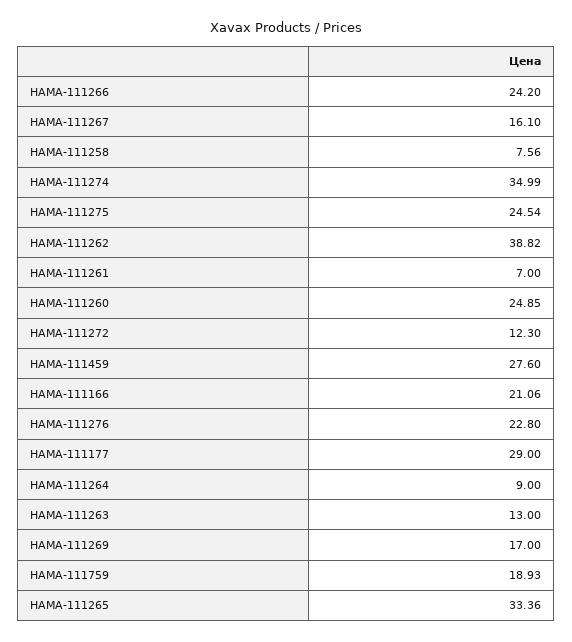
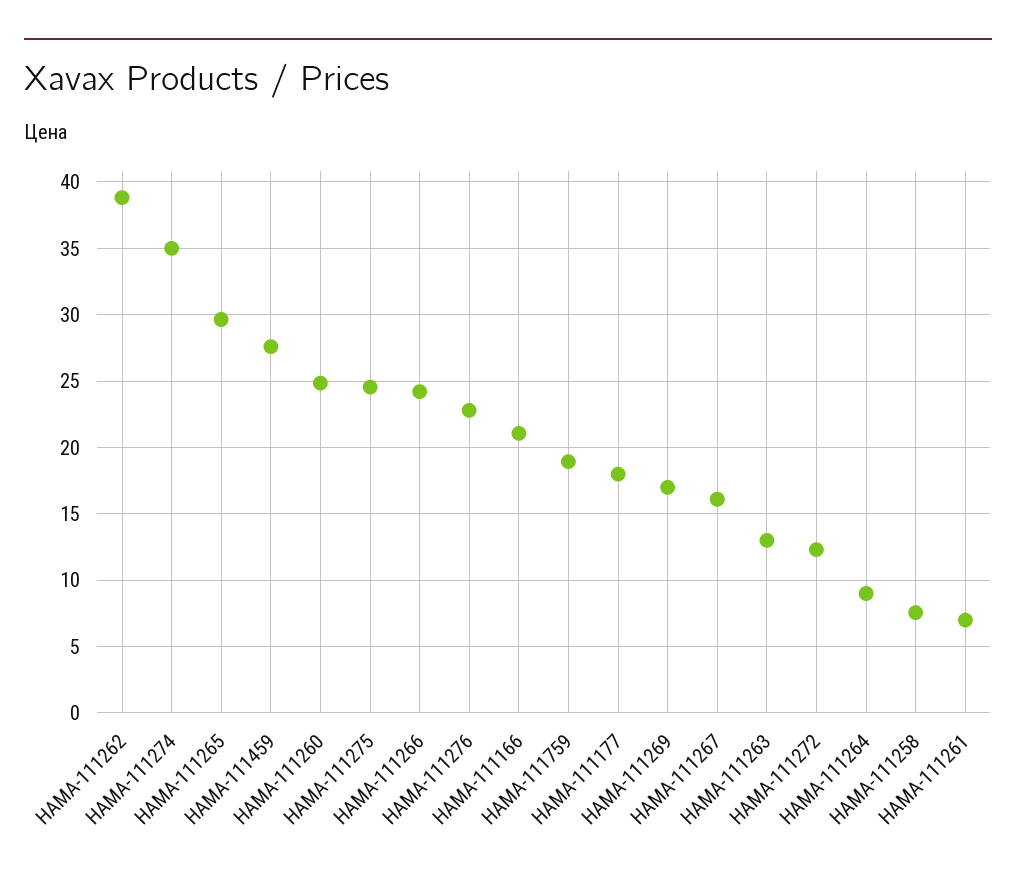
  {
    "HAMA-111266": 24.2,
    "HAMA-111267": 16.1,
    "HAMA-111258": 7.56,
    "HAMA-111274": 34.99,
    "HAMA-111275": 24.54,
    "HAMA-111262": 38.82,
    "HAMA-111261": 7,
    "HAMA-111260": 24.85,
    "HAMA-111272": 12.3,
    "HAMA-111459": 27.6,
    "HAMA-111166": 21.06,
    "HAMA-111276": 22.8,
-   "HAMA-111177": 29,
+   "HAMA-111177": 18,
    "HAMA-111264": 9,
    "HAMA-111263": 13,
    "HAMA-111269": 17,
    "HAMA-111759": 18.93,
-   "HAMA-111265": 33.36
+   "HAMA-111265": 29.5
  }

